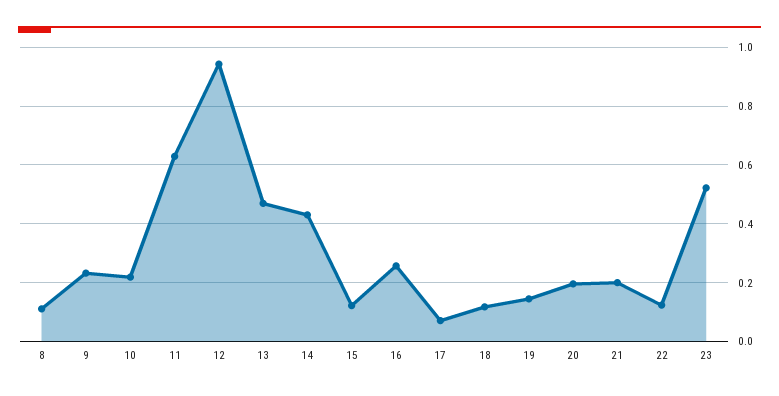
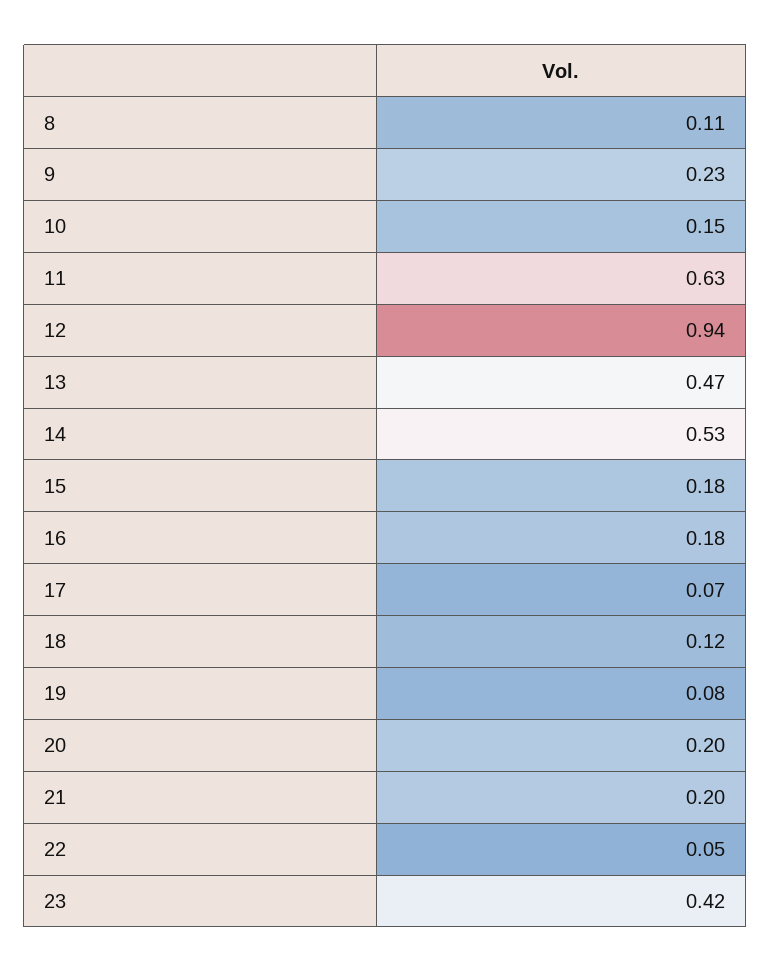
  {
    "8": 0.11,
    "9": 0.23,
-   "10": 0.225,
+   "10": 0.15,
    "11": 0.63,
    "12": 0.94,
    "13": 0.47,
-   "14": 0.425,
+   "14": 0.53,
-   "15": 0.125,
+   "15": 0.18,
-   "16": 0.25,
+   "16": 0.18,
    "17": 0.07,
    "18": 0.12,
-   "19": 0.15,
+   "19": 0.08,
    "20": 0.2,
    "21": 0.2,
-   "22": 0.125,
+   "22": 0.05,
-   "23": 0.525
+   "23": 0.42
  }

